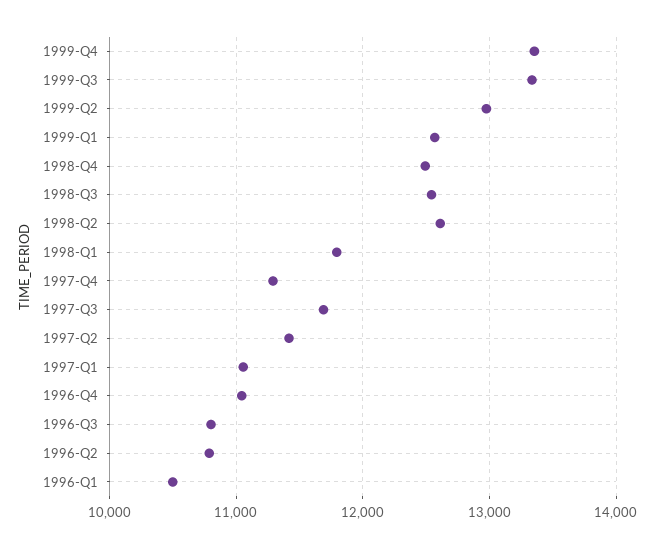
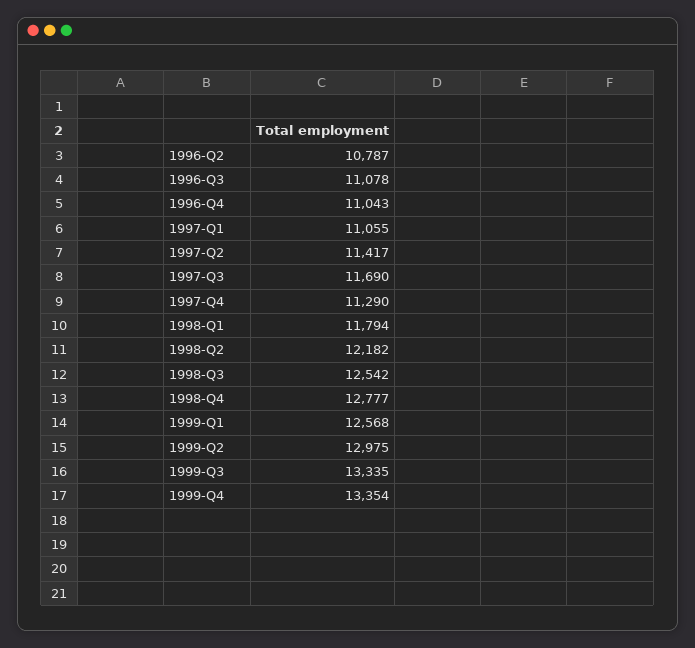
  {
    "1999-Q4": 13354,
    "1999-Q3": 13335,
    "1999-Q2": 12975,
    "1999-Q1": 12568,
-   "1998-Q4": 12500,
+   "1998-Q4": 12777,
    "1998-Q3": 12542,
-   "1998-Q2": 12600,
+   "1998-Q2": 12182,
    "1998-Q1": 11794,
    "1997-Q4": 11290,
    "1997-Q3": 11690,
    "1997-Q2": 11417,
    "1997-Q1": 11055,
    "1996-Q4": 11043,
-   "1996-Q3": 10800,
+   "1996-Q3": 11078,
-   "1996-Q2": 10787,
+   "1996-Q2": 10787
-   "1996-Q1": 10500
  }

